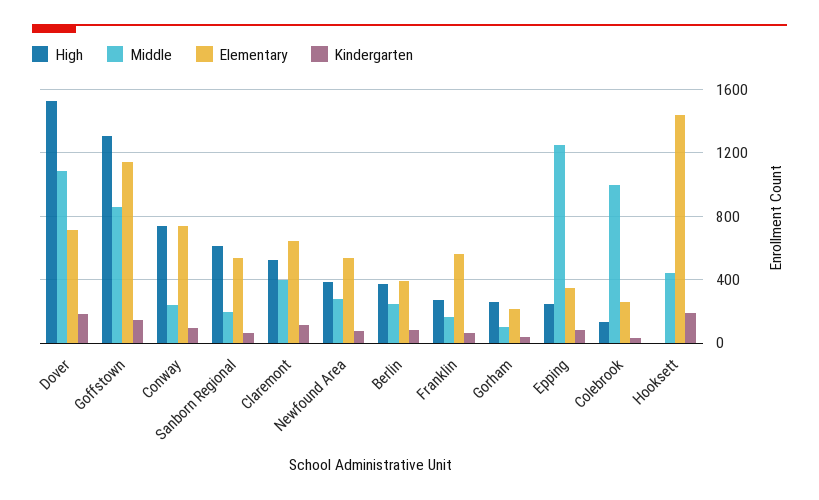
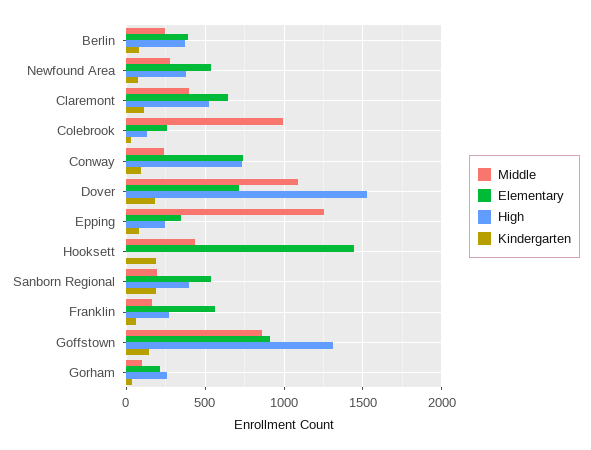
  {
    "High": {
      "Dover": 1550,
      "Goffstown": 1300,
      "Conway": 750,
-     "Sanborn Regional": 600,
+     "Sanborn Regional": 400,
      "Claremont": 500,
      "Newfound Area": 400,
      "Berlin": 350,
      "Franklin": 250,
      "Gorham": 250,
      "Epping": 250,
      "Colebrook": 150,
      "Hooksett": 0
    },
    "Middle": {
      "Dover": 1100,
      "Goffstown": 850,
      "Conway": 250,
      "Sanborn Regional": 200,
      "Claremont": 400,
      "Newfound Area": 300,
      "Berlin": 250,
      "Franklin": 150,
      "Gorham": 100,
      "Epping": 1250,
      "Colebrook": 1000,
      "Hooksett": 450
    },
    "Elementary": {
      "Dover": 700,
-     "Goffstown": 1150,
+     "Goffstown": 900,
      "Conway": 750,
      "Sanborn Regional": 550,
      "Claremont": 650,
      "Newfound Area": 550,
      "Berlin": 400,
      "Franklin": 550,
      "Gorham": 200,
      "Epping": 350,
      "Colebrook": 250,
      "Hooksett": 1450
    },
    "Kindergarten": {
      "Dover": 200,
      "Goffstown": 150,
      "Conway": 100,
-     "Sanborn Regional": 50,
+     "Sanborn Regional": 200,
      "Claremont": 100,
      "Newfound Area": 100,
      "Berlin": 100,
      "Franklin": 50,
      "Gorham": 50,
      "Epping": 100,
      "Colebrook": 50,
      "Hooksett": 200
    }
  }

